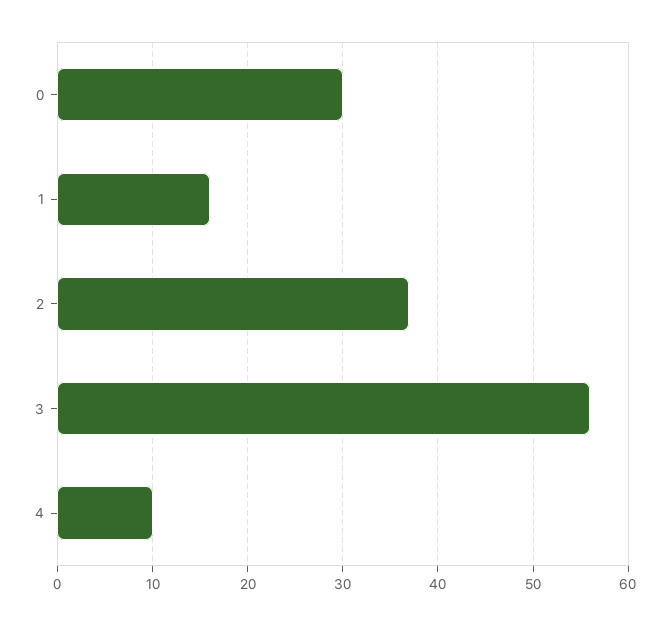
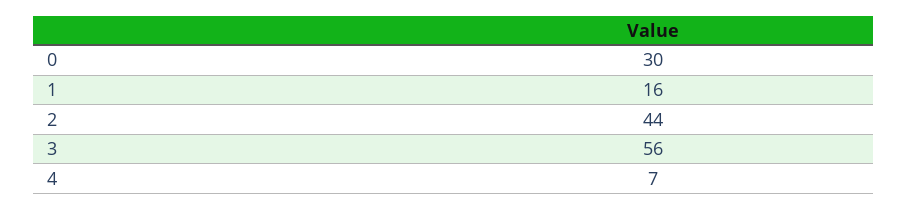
  {
    "0": 30,
    "1": 16,
-   "2": 37,
+   "2": 44,
    "3": 56,
-   "4": 10
+   "4": 7
  }

